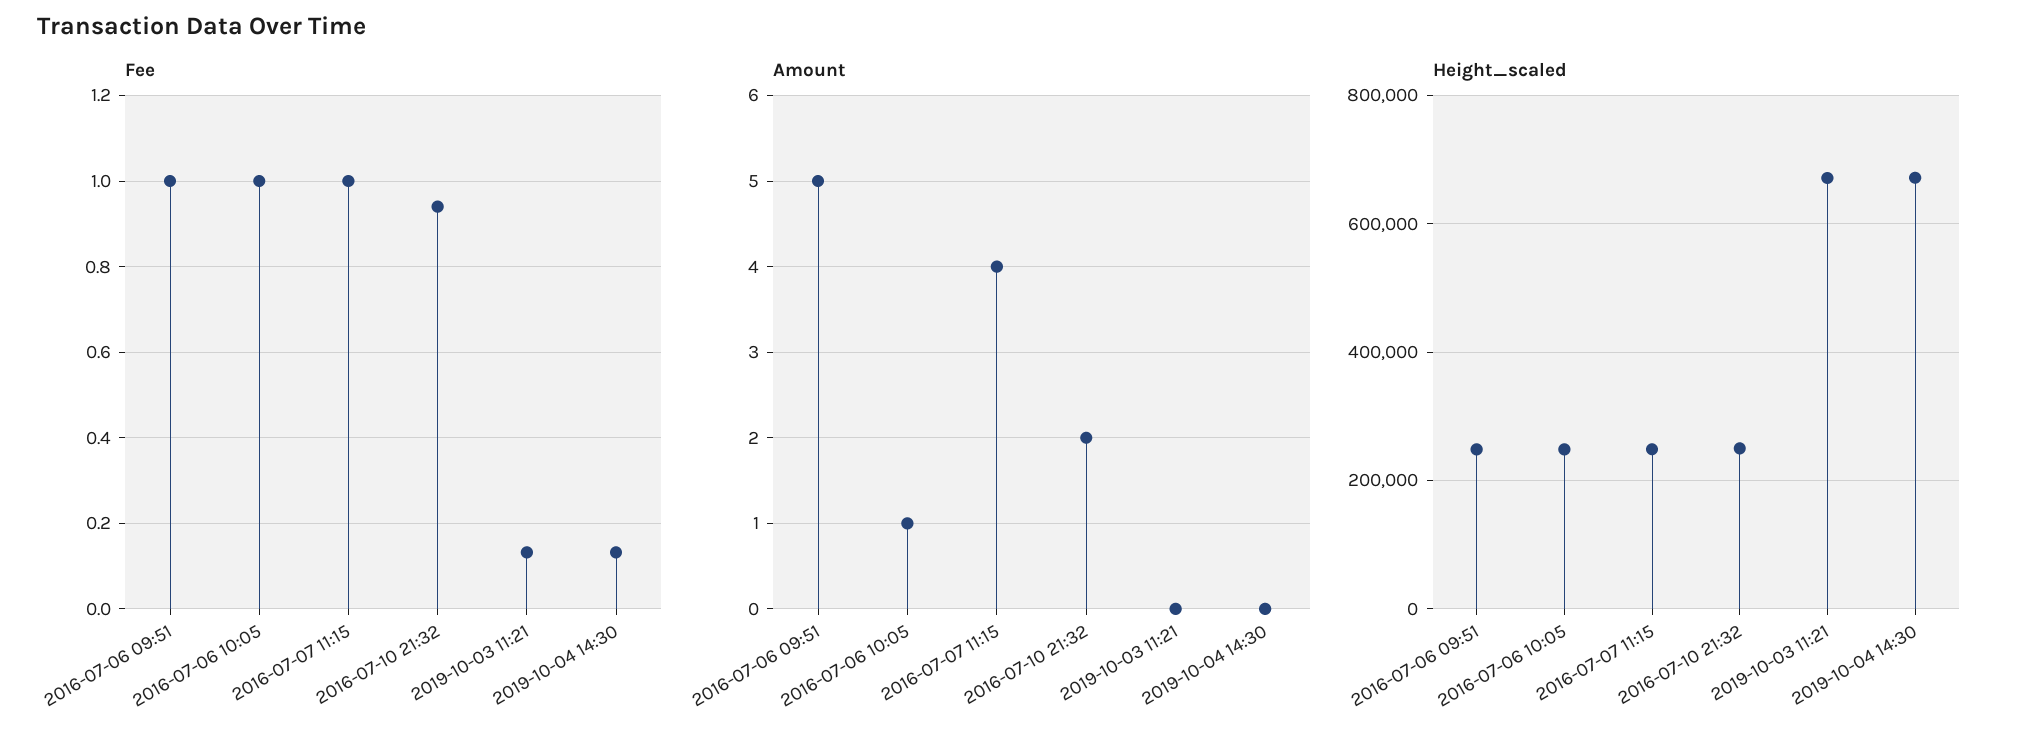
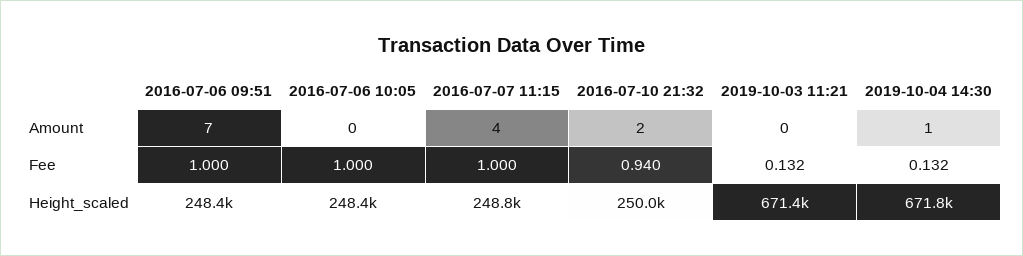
  {
    "Fee": {
      "2016-07-06 09:51": 1,
      "2016-07-06 10:05": 1,
      "2016-07-07 11:15": 1,
      "2016-07-10 21:32": 0.94,
      "2019-10-03 11:21": 0.132,
      "2019-10-04 14:30": 0.132
    },
    "Amount": {
-     "2016-07-06 09:51": 5,
+     "2016-07-06 09:51": 7,
-     "2016-07-06 10:05": 1,
+     "2016-07-06 10:05": 0,
      "2016-07-07 11:15": 4,
      "2016-07-10 21:32": 2,
      "2019-10-03 11:21": 0,
-     "2019-10-04 14:30": 0
+     "2019-10-04 14:30": 1
    },
    "Height_scaled": {
      "2016-07-06 09:51": 248400,
      "2016-07-06 10:05": 248400,
      "2016-07-07 11:15": 248800,
      "2016-07-10 21:32": 250000,
      "2019-10-03 11:21": 671400,
      "2019-10-04 14:30": 671800
    }
  }

